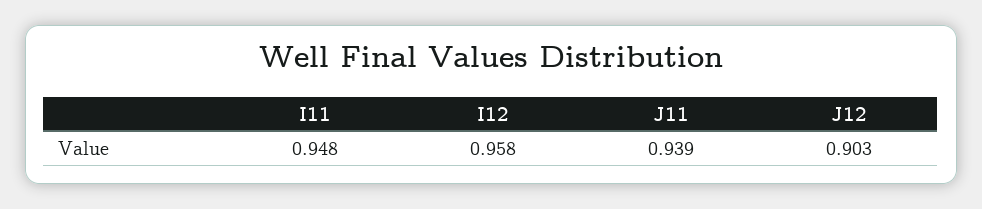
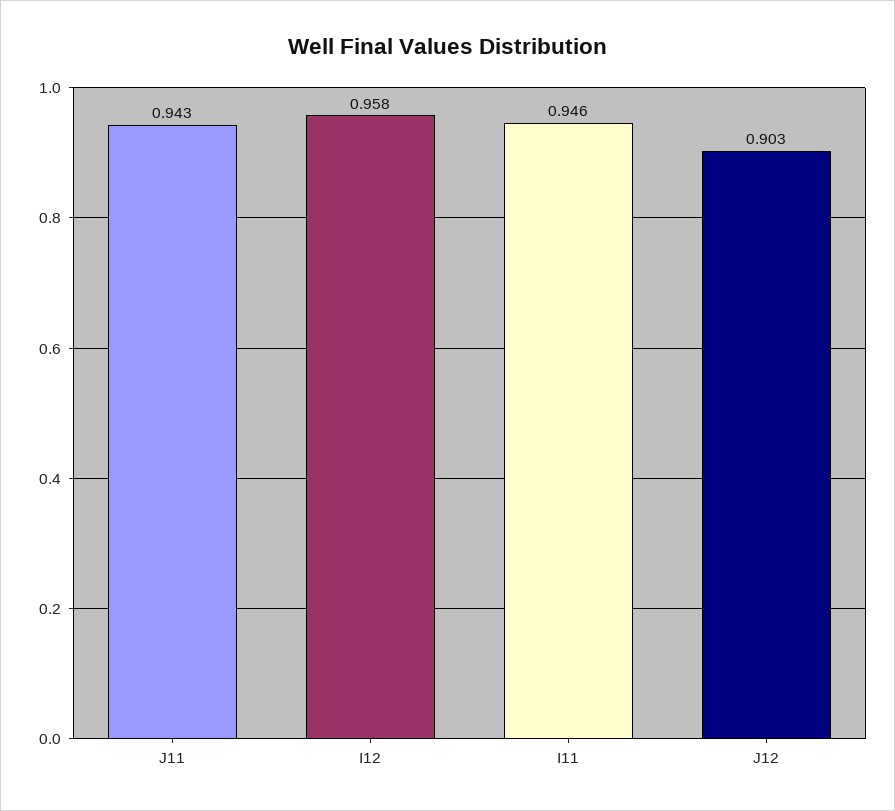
  {
-   "I11": 0.948,
+   "I11": 0.946,
    "I12": 0.958,
-   "J11": 0.939,
+   "J11": 0.943,
    "J12": 0.903
  }

